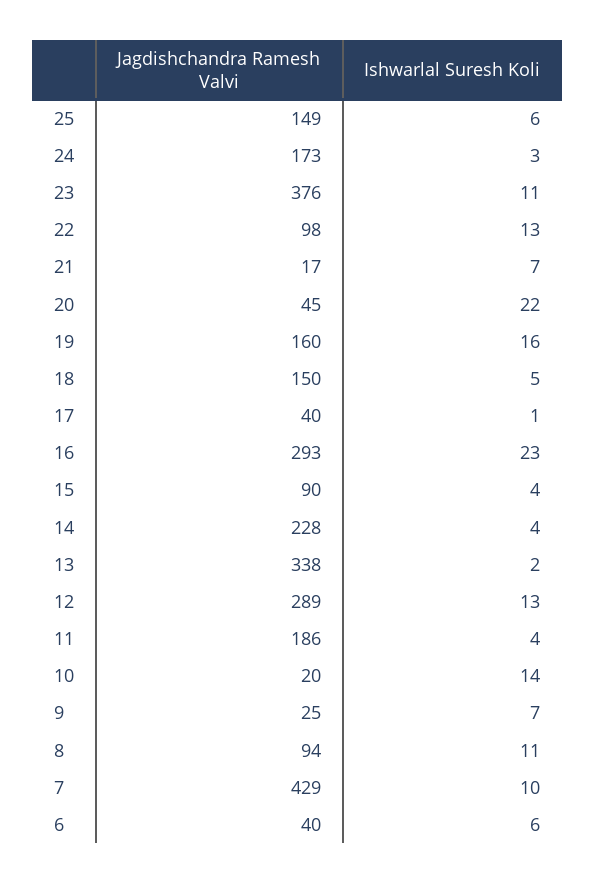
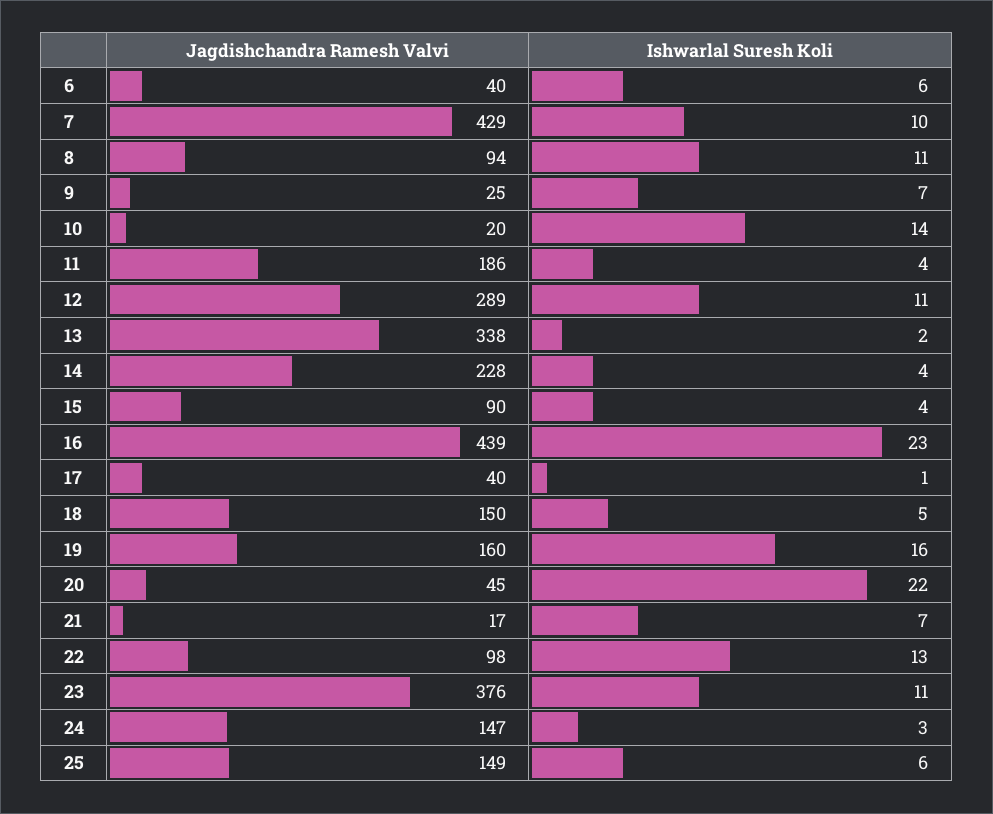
  {
    "Jagdishchandra Ramesh Valvi": {
      "25": 149,
-     "24": 173,
+     "24": 147,
      "23": 376,
      "22": 98,
      "21": 17,
      "20": 45,
      "19": 160,
      "18": 150,
      "17": 40,
-     "16": 293,
+     "16": 439,
      "15": 90,
      "14": 228,
      "13": 338,
      "12": 289,
      "11": 186,
      "10": 20,
      "9": 25,
      "8": 94,
      "7": 429,
      "6": 40
    },
    "Ishwarlal Suresh Koli": {
      "25": 6,
      "24": 3,
      "23": 11,
      "22": 13,
      "21": 7,
      "20": 22,
      "19": 16,
      "18": 5,
      "17": 1,
      "16": 23,
      "15": 4,
      "14": 4,
      "13": 2,
-     "12": 13,
+     "12": 11,
      "11": 4,
      "10": 14,
      "9": 7,
      "8": 11,
      "7": 10,
      "6": 6
    }
  }

